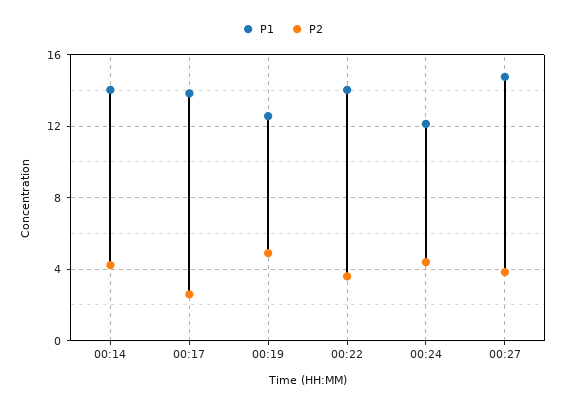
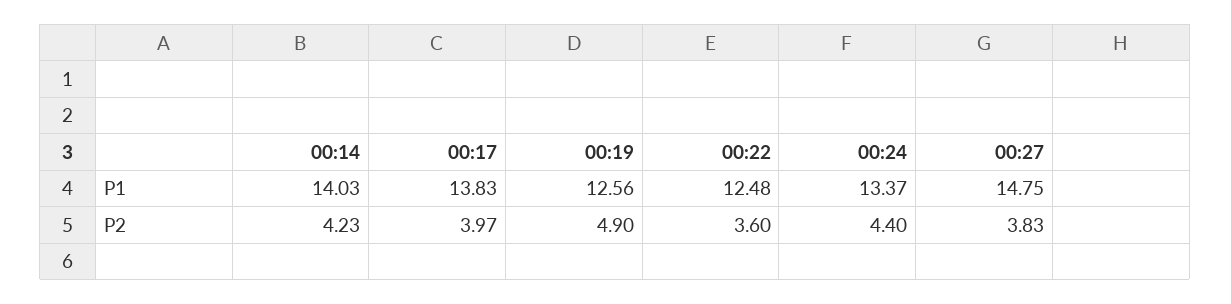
  {
    "P1": {
      "00:14": 14.03,
      "00:17": 13.83,
      "00:19": 12.56,
-     "00:22": 14,
+     "00:22": 12.48,
-     "00:24": 12,
+     "00:24": 13.37,
      "00:27": 14.75
    },
    "P2": {
      "00:14": 4.23,
-     "00:17": 2.5,
+     "00:17": 3.97,
      "00:19": 4.9,
      "00:22": 3.6,
      "00:24": 4.4,
      "00:27": 3.83
    }
  }

